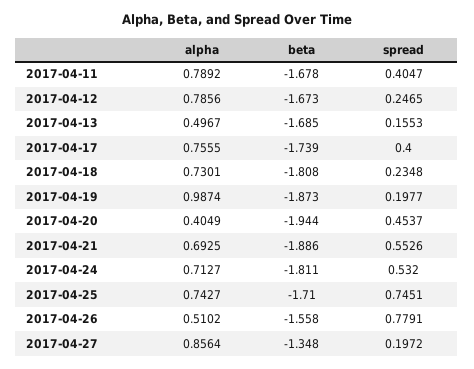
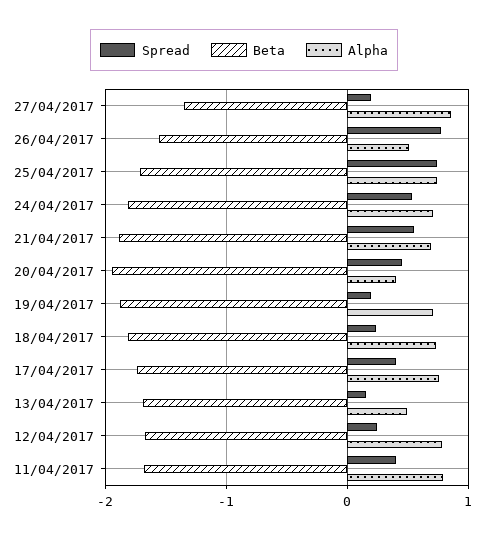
  {
    "alpha": {
      "2017-04-11": 0.7892,
      "2017-04-12": 0.7856,
      "2017-04-13": 0.4967,
      "2017-04-17": 0.7555,
      "2017-04-18": 0.7301,
-     "2017-04-19": 0.9874,
+     "2017-04-19": 0.7,
      "2017-04-20": 0.4049,
      "2017-04-21": 0.6925,
      "2017-04-24": 0.7127,
      "2017-04-25": 0.7427,
      "2017-04-26": 0.5102,
      "2017-04-27": 0.8564
    },
    "beta": {
      "2017-04-11": -1.678,
      "2017-04-12": -1.673,
      "2017-04-13": -1.685,
      "2017-04-17": -1.739,
      "2017-04-18": -1.808,
      "2017-04-19": -1.873,
      "2017-04-20": -1.944,
      "2017-04-21": -1.886,
      "2017-04-24": -1.811,
      "2017-04-25": -1.71,
      "2017-04-26": -1.558,
      "2017-04-27": -1.348
    },
    "spread": {
      "2017-04-11": 0.4047,
      "2017-04-12": 0.2465,
      "2017-04-13": 0.1553,
      "2017-04-17": 0.4,
      "2017-04-18": 0.2348,
      "2017-04-19": 0.1977,
      "2017-04-20": 0.4537,
      "2017-04-21": 0.5526,
      "2017-04-24": 0.532,
      "2017-04-25": 0.7451,
      "2017-04-26": 0.7791,
      "2017-04-27": 0.1972
    }
  }

